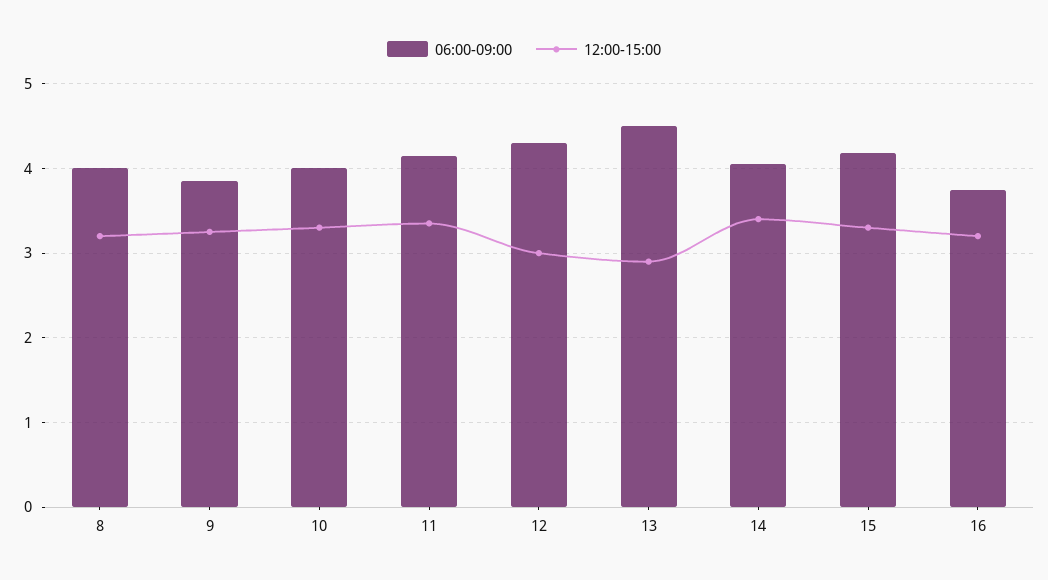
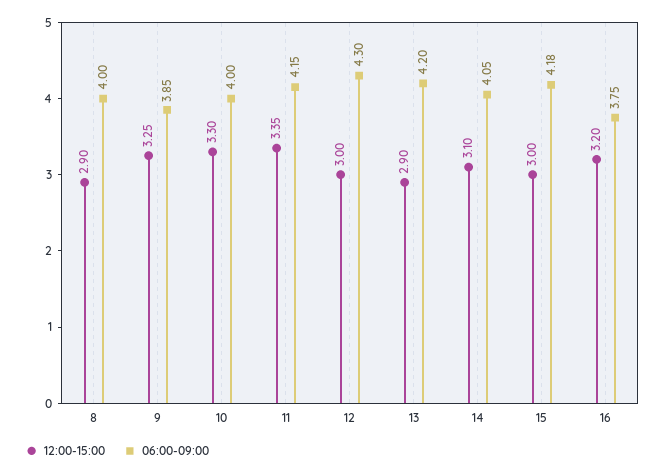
  {
    "06:00-09:00": {
      "8": 4,
      "9": 3.85,
      "10": 4,
      "11": 4.15,
      "12": 4.3,
-     "13": 4.5,
+     "13": 4.2,
      "14": 4.05,
      "15": 4.18,
      "16": 3.75
    },
    "12:00-15:00": {
-     "8": 3.2,
+     "8": 2.9,
      "9": 3.25,
      "10": 3.3,
      "11": 3.35,
      "12": 3,
      "13": 2.9,
-     "14": 3.4,
+     "14": 3.1,
-     "15": 3.3,
+     "15": 3,
      "16": 3.2
    }
  }

